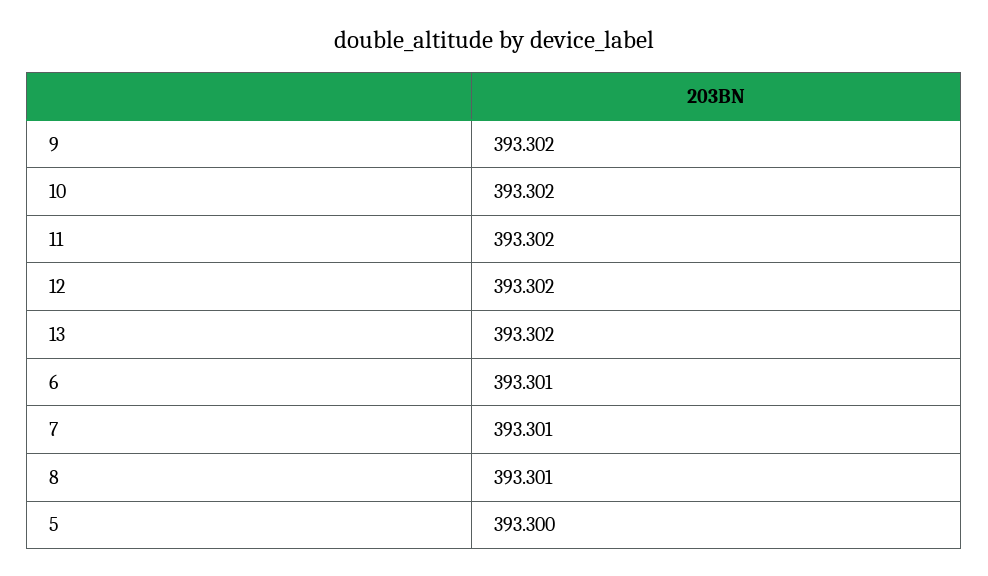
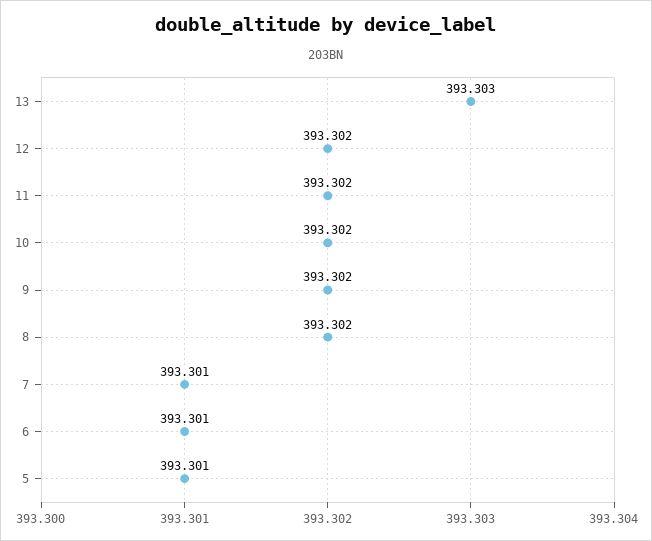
  {
    "9": 393.302,
    "10": 393.302,
    "11": 393.302,
    "12": 393.302,
-   "13": 393.302,
+   "13": 393.303,
    "6": 393.301,
    "7": 393.301,
-   "8": 393.301,
+   "8": 393.302,
-   "5": 393.3
+   "5": 393.301
  }

